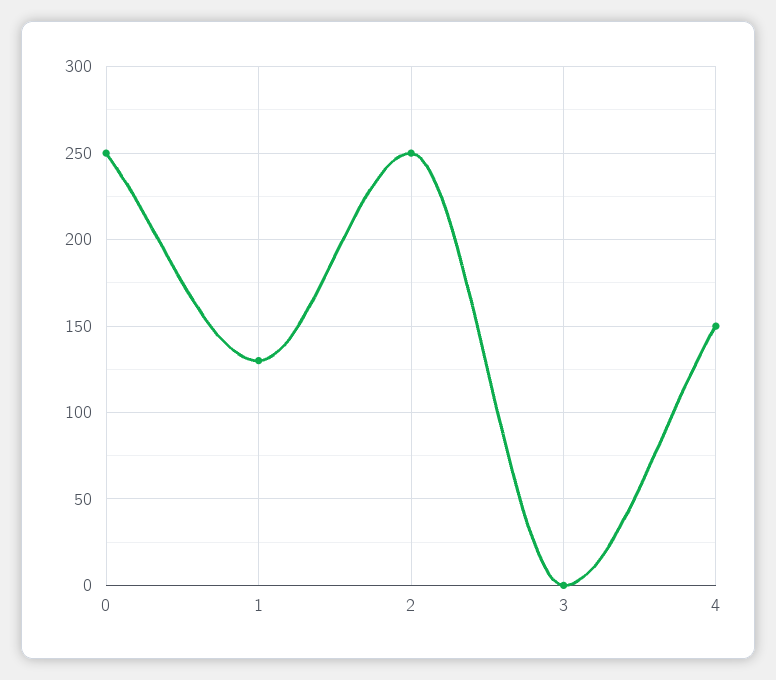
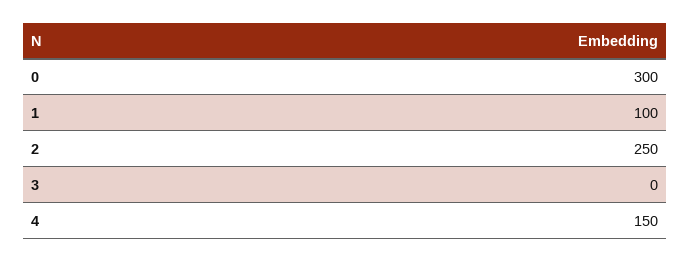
  {
-   "0": 250,
+   "0": 300,
-   "1": 130,
+   "1": 100,
    "2": 250,
    "3": 0,
    "4": 150
  }

